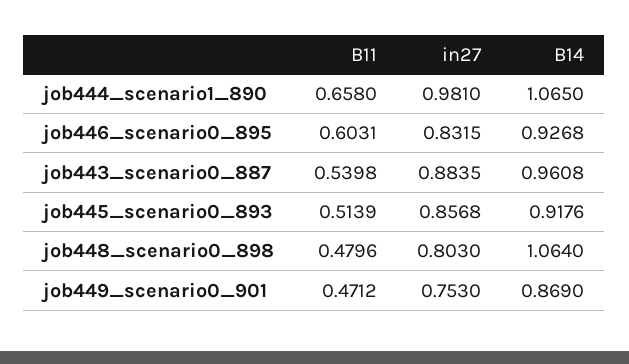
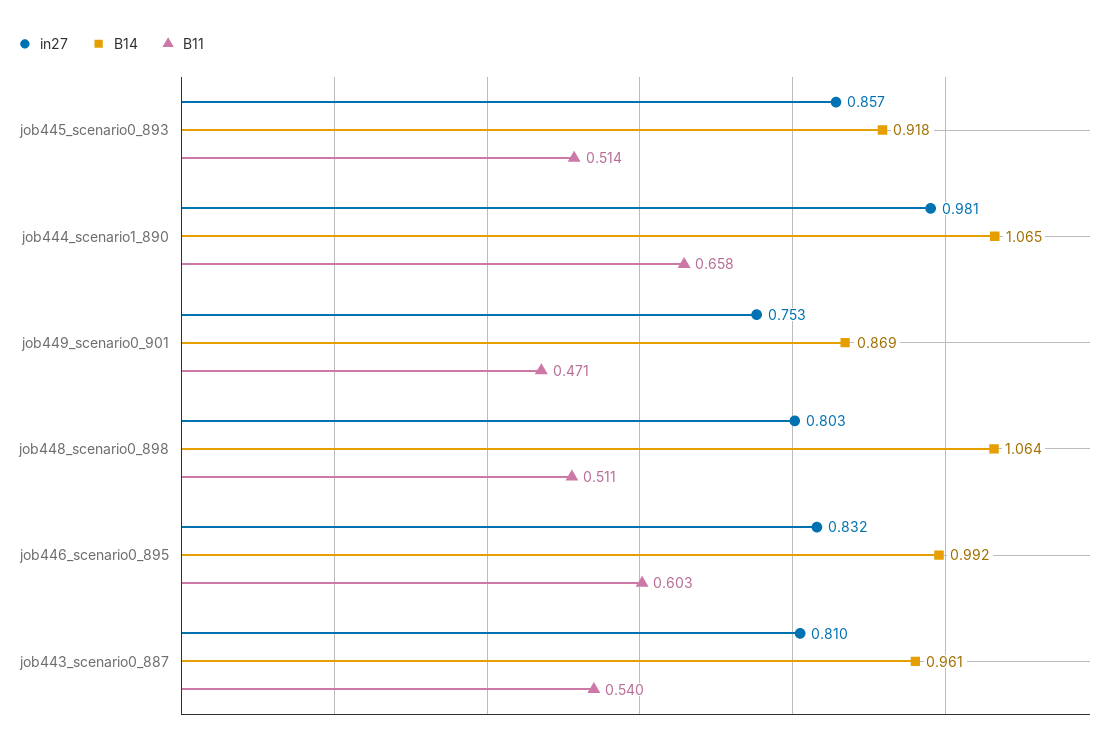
  {
    "B11": {
      "job444_scenario1_890": 0.658,
      "job446_scenario0_895": 0.6031,
      "job443_scenario0_887": 0.5398,
      "job445_scenario0_893": 0.5139,
-     "job448_scenario0_898": 0.4796,
+     "job448_scenario0_898": 0.511,
      "job449_scenario0_901": 0.4712
    },
    "in27": {
      "job444_scenario1_890": 0.981,
      "job446_scenario0_895": 0.8315,
-     "job443_scenario0_887": 0.8835,
+     "job443_scenario0_887": 0.81,
      "job445_scenario0_893": 0.8568,
      "job448_scenario0_898": 0.803,
      "job449_scenario0_901": 0.753
    },
    "B14": {
      "job444_scenario1_890": 1.065,
-     "job446_scenario0_895": 0.9268,
+     "job446_scenario0_895": 0.992,
      "job443_scenario0_887": 0.9608,
      "job445_scenario0_893": 0.9176,
      "job448_scenario0_898": 1.064,
      "job449_scenario0_901": 0.869
    }
  }

